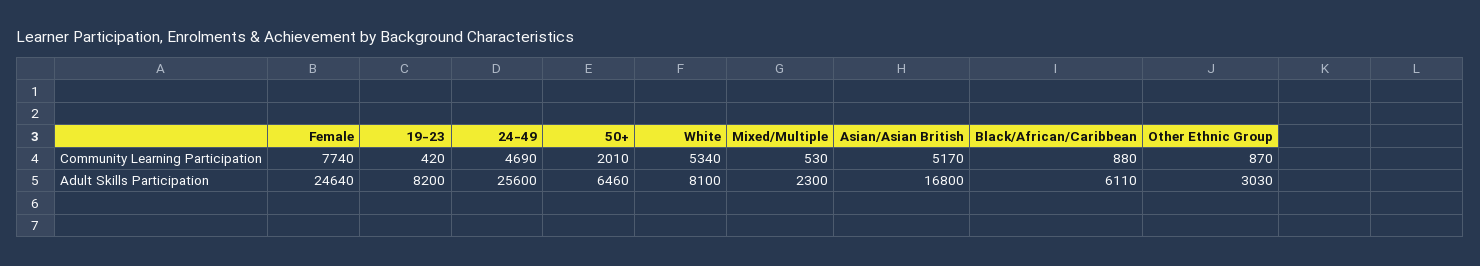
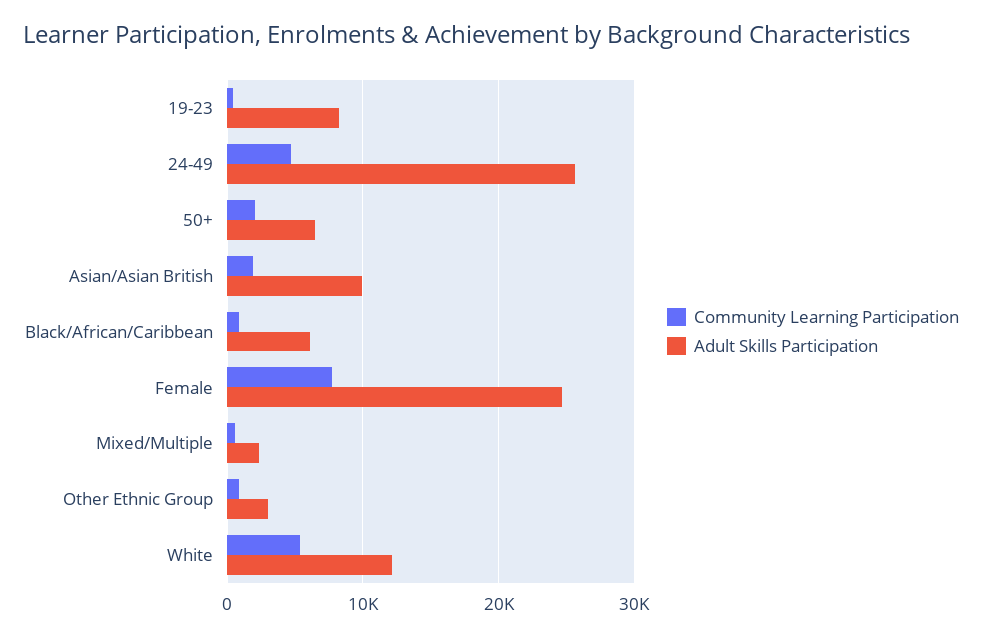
  {
    "Community Learning Participation": {
      "Female": 7740,
      "19-23": 420,
      "24-49": 4690,
      "50+": 2010,
      "White": 5340,
      "Mixed/Multiple": 530,
-     "Asian/Asian British": 5170,
+     "Asian/Asian British": 2000,
      "Black/African/Caribbean": 880,
      "Other Ethnic Group": 870
    },
    "Adult Skills Participation": {
      "Female": 24640,
      "19-23": 8200,
      "24-49": 25600,
      "50+": 6460,
-     "White": 8100,
+     "White": 12000,
      "Mixed/Multiple": 2300,
-     "Asian/Asian British": 16800,
+     "Asian/Asian British": 10000,
      "Black/African/Caribbean": 6110,
      "Other Ethnic Group": 3030
    }
  }

